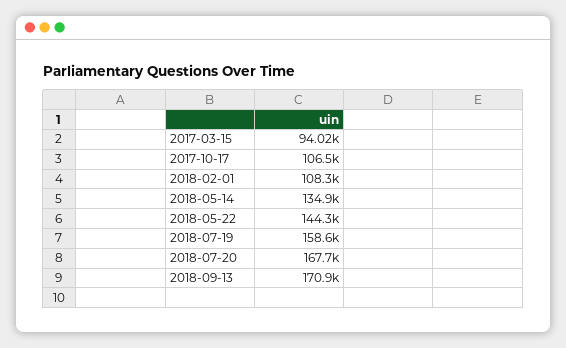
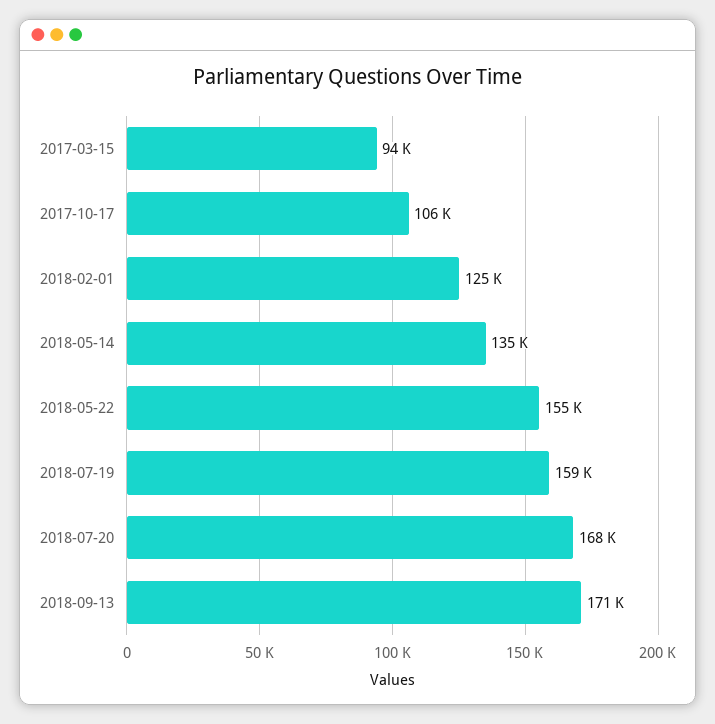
  {
    "2017-03-15": 94020,
    "2017-10-17": 106500,
-   "2018-02-01": 108300,
+   "2018-02-01": 125000,
    "2018-05-14": 134900,
-   "2018-05-22": 144300,
+   "2018-05-22": 155000,
    "2018-07-19": 158600,
    "2018-07-20": 167700,
    "2018-09-13": 170900
  }

